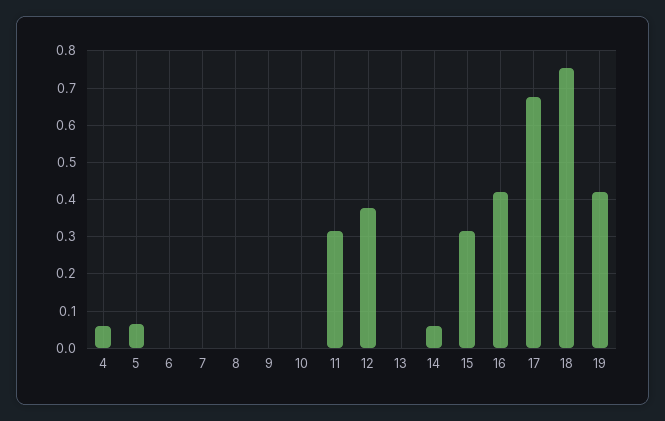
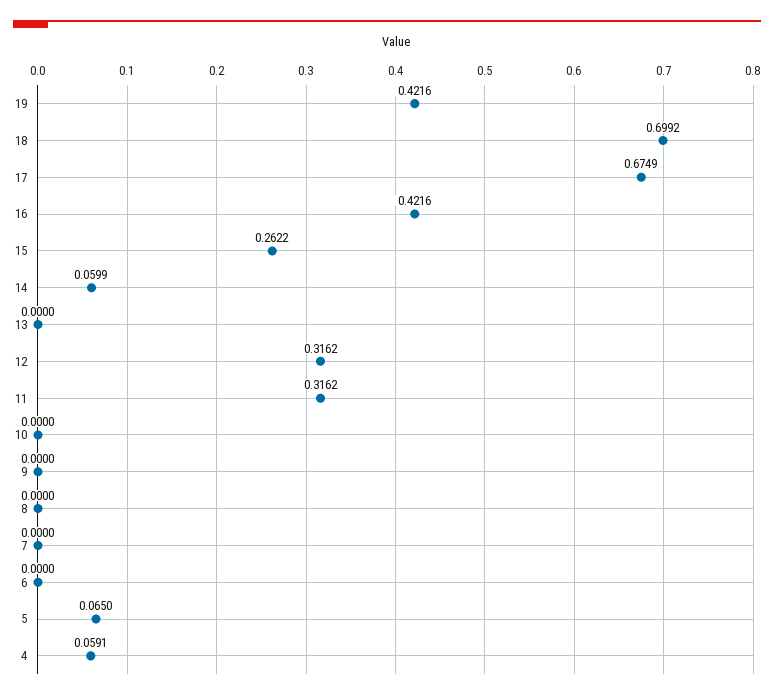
  {
    "4": 0.0591,
    "5": 0.065,
    "6": 0,
    "7": 0,
    "8": 0,
    "9": 0,
    "10": 0,
    "11": 0.3162,
-   "12": 0.38,
+   "12": 0.3162,
    "13": 0,
    "14": 0.0599,
-   "15": 0.32,
+   "15": 0.2622,
    "16": 0.4216,
    "17": 0.6749,
-   "18": 0.76,
+   "18": 0.6992,
    "19": 0.4216
  }

